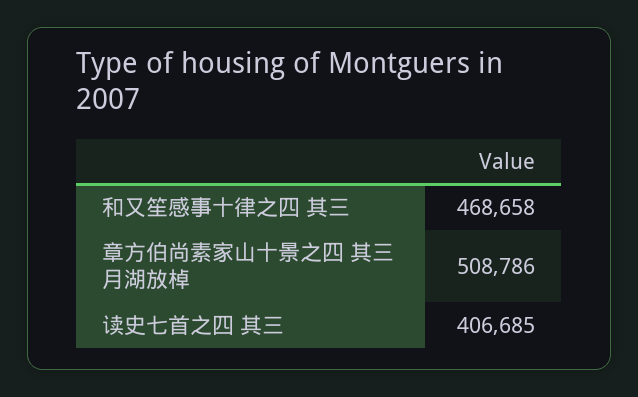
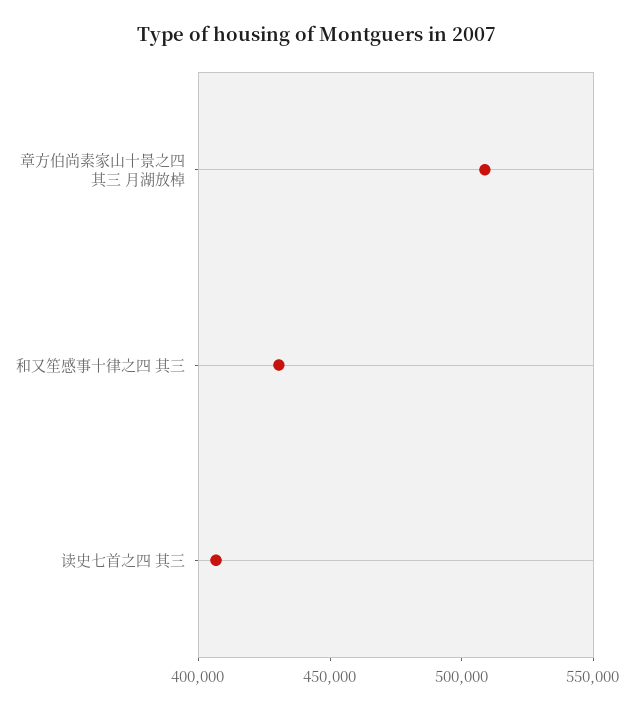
  {
-   "和又笙感事十律之四 其三": 468658,
+   "和又笙感事十律之四 其三": 430000,
    "章方伯尚素家山十景之四 其三 月湖放棹": 508786,
    "读史七首之四 其三": 406685
  }

